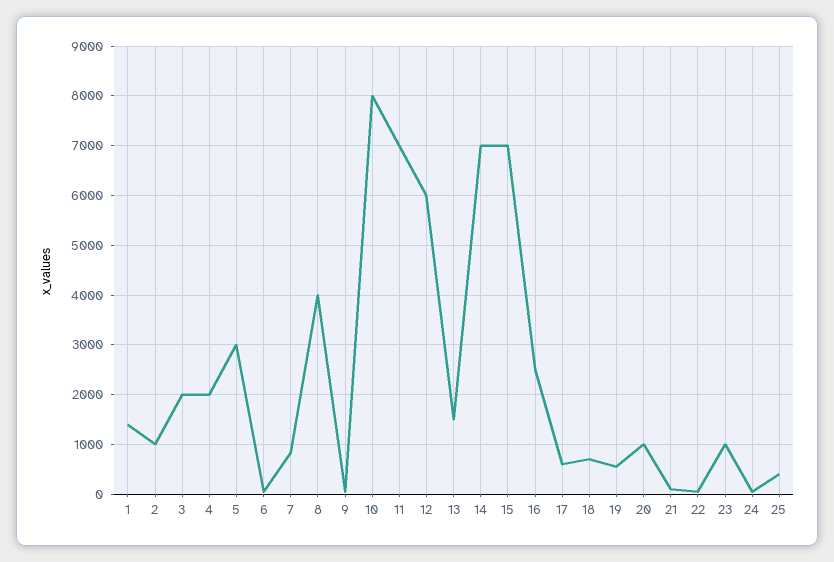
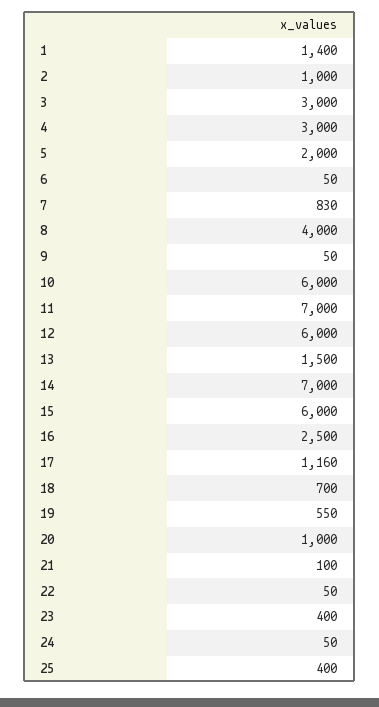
  {
    "1": 1400,
    "2": 1000,
-   "3": 2000,
+   "3": 3000,
-   "4": 2000,
+   "4": 3000,
-   "5": 3000,
+   "5": 2000,
    "6": 50,
    "7": 830,
    "8": 4000,
    "9": 50,
-   "10": 8000,
+   "10": 6000,
    "11": 7000,
    "12": 6000,
    "13": 1500,
    "14": 7000,
-   "15": 7000,
+   "15": 6000,
    "16": 2500,
-   "17": 600,
+   "17": 1160,
    "18": 700,
    "19": 550,
    "20": 1000,
    "21": 100,
    "22": 50,
-   "23": 1000,
+   "23": 400,
    "24": 50,
    "25": 400
  }

